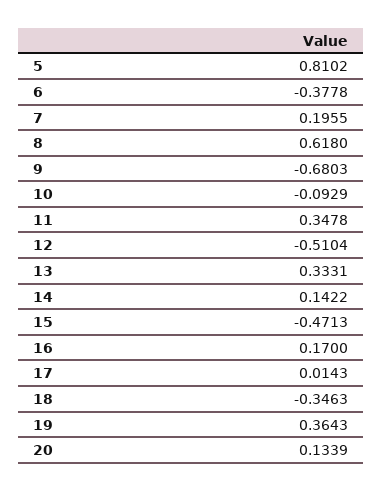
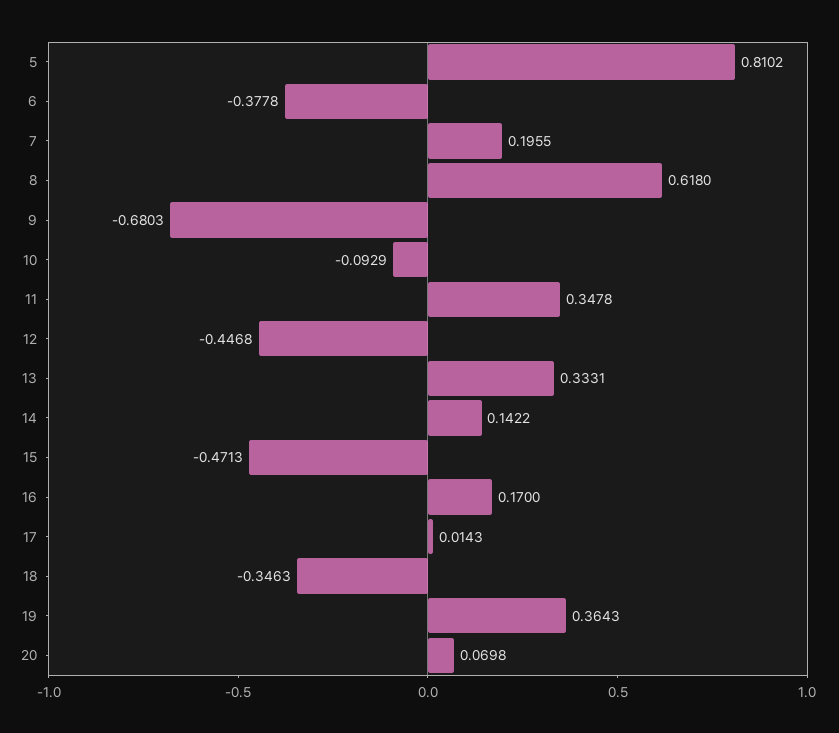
  {
    "5": 0.8102,
    "6": -0.3778,
    "7": 0.1955,
    "8": 0.618,
    "9": -0.6803,
    "10": -0.0929,
    "11": 0.3478,
-   "12": -0.5104,
+   "12": -0.4468,
    "13": 0.3331,
    "14": 0.1422,
    "15": -0.4713,
    "16": 0.17,
    "17": 0.0143,
    "18": -0.3463,
    "19": 0.3643,
-   "20": 0.1339
+   "20": 0.0698
  }

